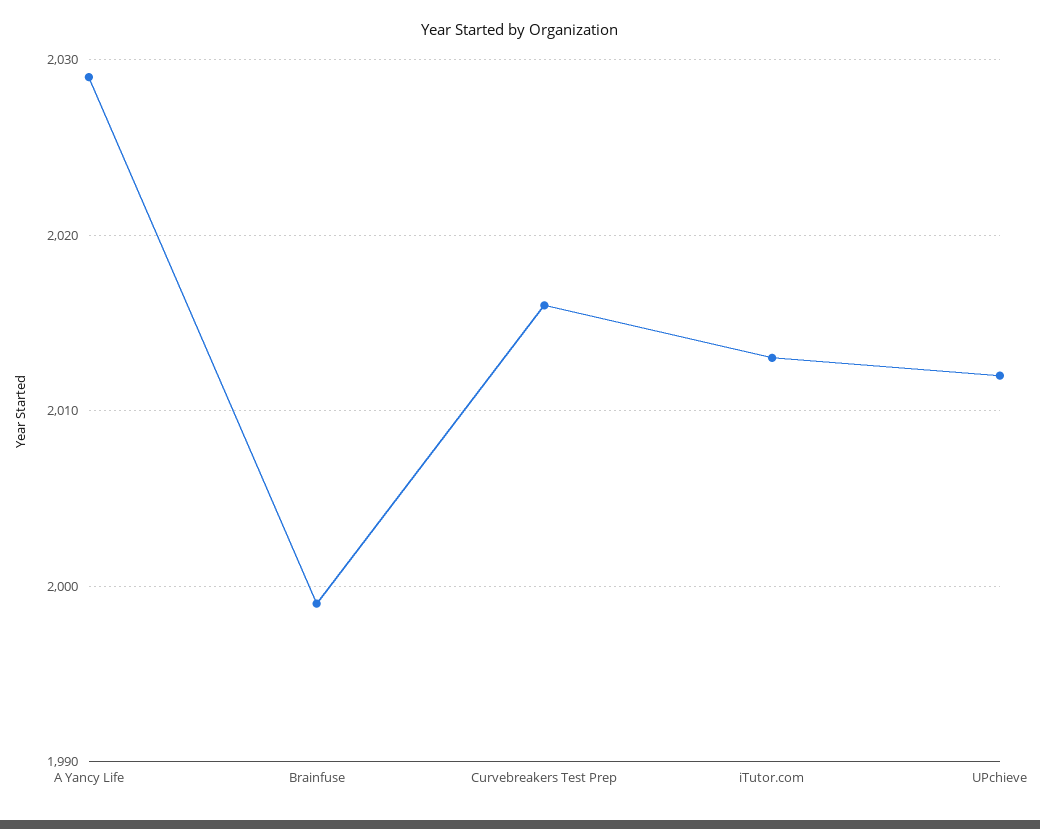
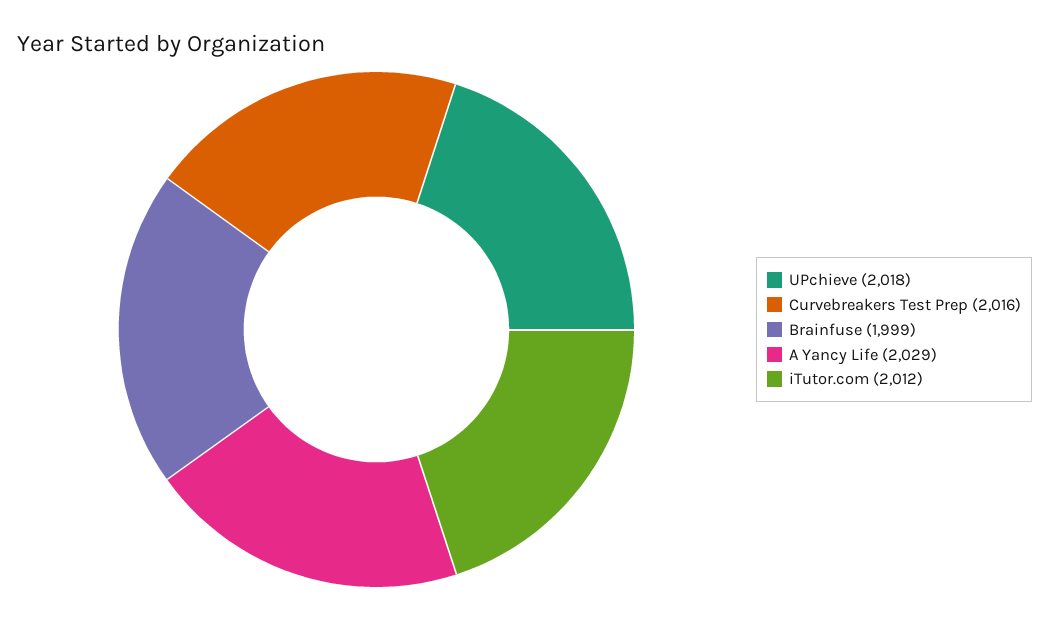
  {
    "A Yancy Life": 2029,
    "Brainfuse": 1999,
    "Curvebreakers Test Prep": 2016,
-   "iTutor.com": 2013,
+   "iTutor.com": 2012,
-   "UPchieve": 2012
+   "UPchieve": 2018
  }

